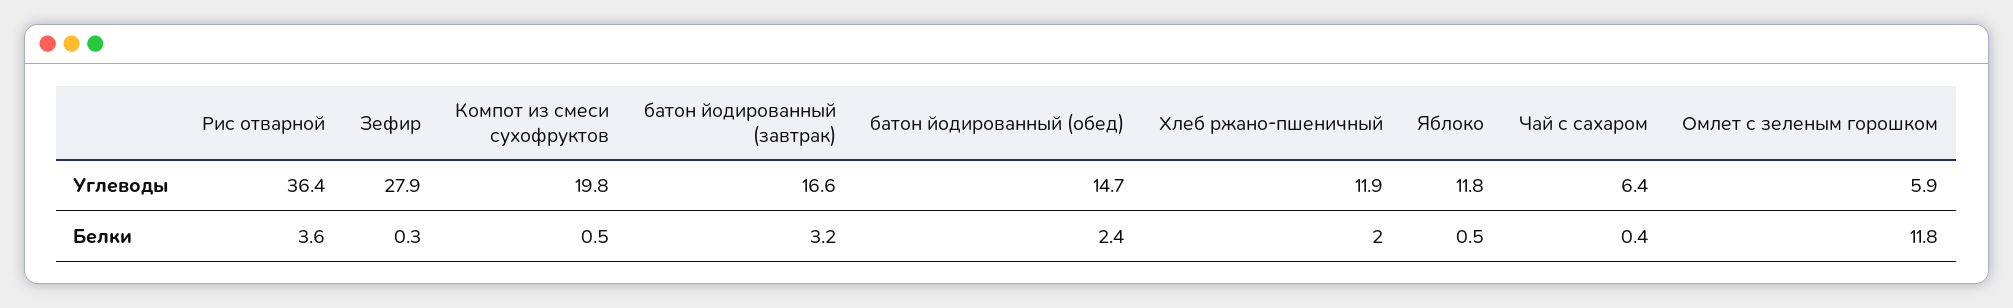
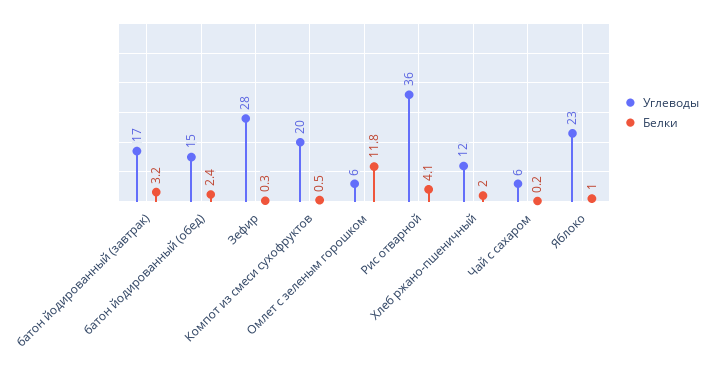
  {
    "Углеводы": {
      "Рис отварной": 36.4,
      "Зефир": 27.9,
      "Компот из смеси сухофруктов": 19.8,
      "батон йодированный (завтрак)": 16.6,
      "батон йодированный (обед)": 14.7,
      "Хлеб ржано-пшеничный": 11.9,
-     "Яблоко": 11.8,
+     "Яблоко": 23,
      "Чай с сахаром": 6.4,
      "Омлет с зеленым горошком": 5.9
    },
    "Белки": {
-     "Рис отварной": 3.6,
+     "Рис отварной": 4.1,
      "Зефир": 0.3,
      "Компот из смеси сухофруктов": 0.5,
      "батон йодированный (завтрак)": 3.2,
      "батон йодированный (обед)": 2.4,
      "Хлеб ржано-пшеничный": 2,
-     "Яблоко": 0.5,
+     "Яблоко": 1,
-     "Чай с сахаром": 0.4,
+     "Чай с сахаром": 0.2,
      "Омлет с зеленым горошком": 11.8
    }
  }

